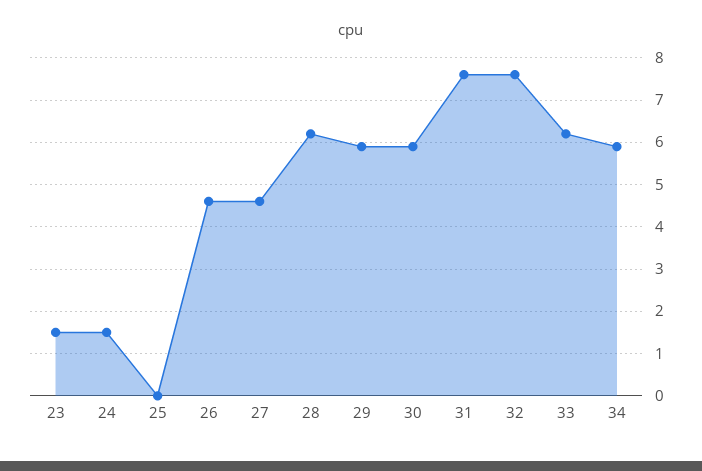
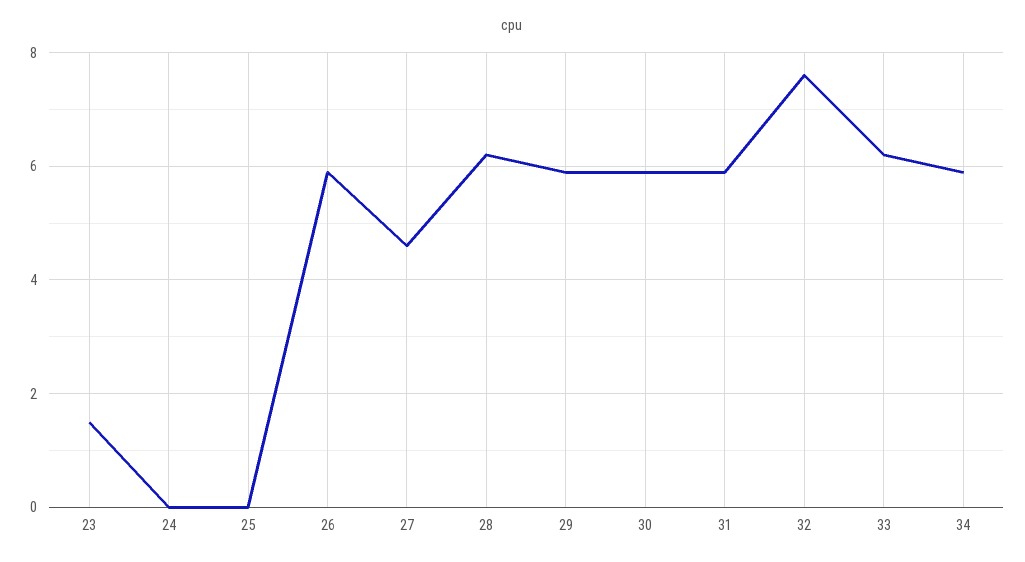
  {
    "23": 1.5,
-   "24": 1.5,
+   "24": 0,
    "25": 0,
-   "26": 4.5,
+   "26": 6,
    "27": 4.5,
    "28": 6,
    "29": 6,
    "30": 6,
-   "31": 7.5,
+   "31": 6,
    "32": 7.5,
    "33": 6,
    "34": 6
  }

